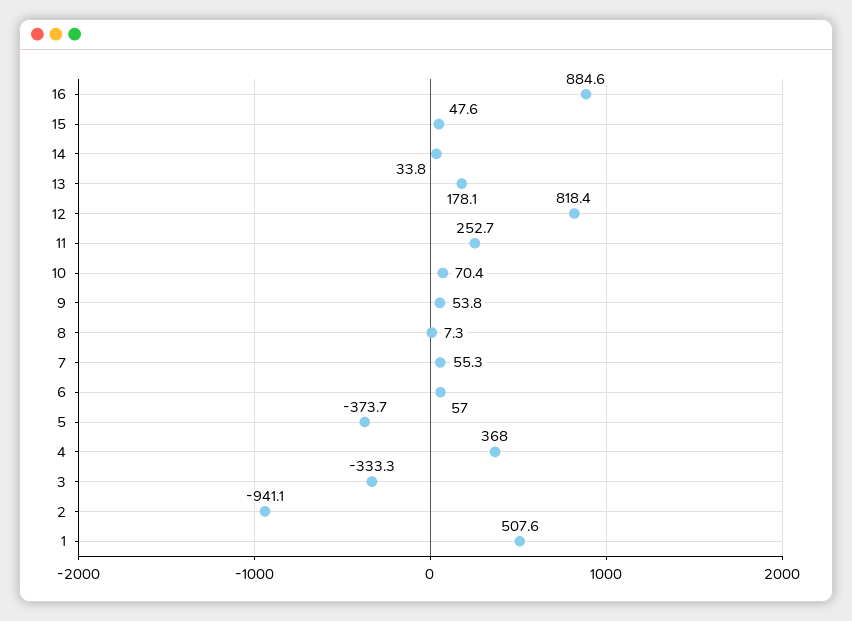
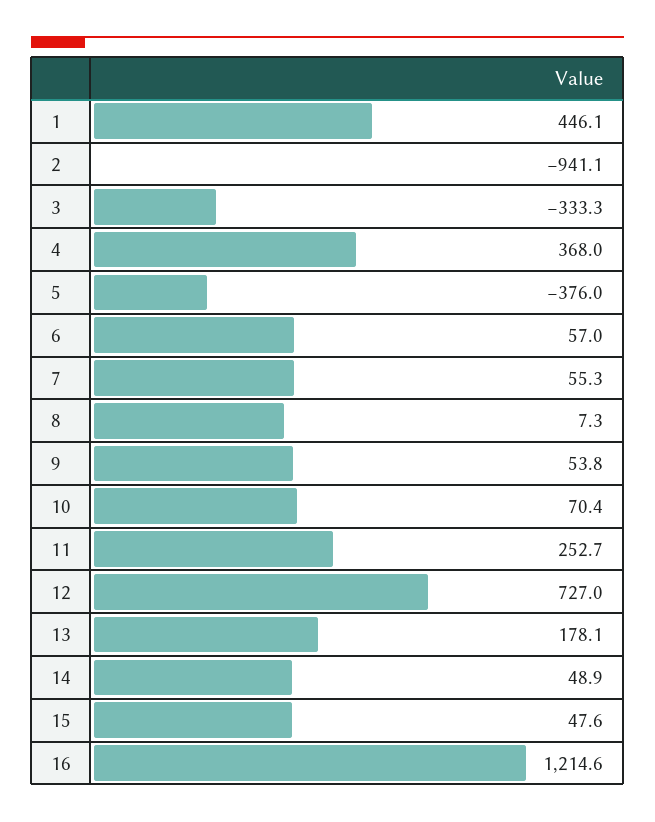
  {
-   "16": 884.6,
+   "16": 1214.6,
    "15": 47.6,
-   "14": 33.8,
+   "14": 48.9,
    "13": 178.1,
-   "12": 818.4,
+   "12": 727,
    "11": 252.7,
    "10": 70.4,
    "9": 53.8,
    "8": 7.3,
    "7": 55.3,
    "6": 57,
-   "5": -373.7,
+   "5": -376,
    "4": 368,
    "3": -333.3,
    "2": -941.1,
-   "1": 507.6
+   "1": 446.1
  }

